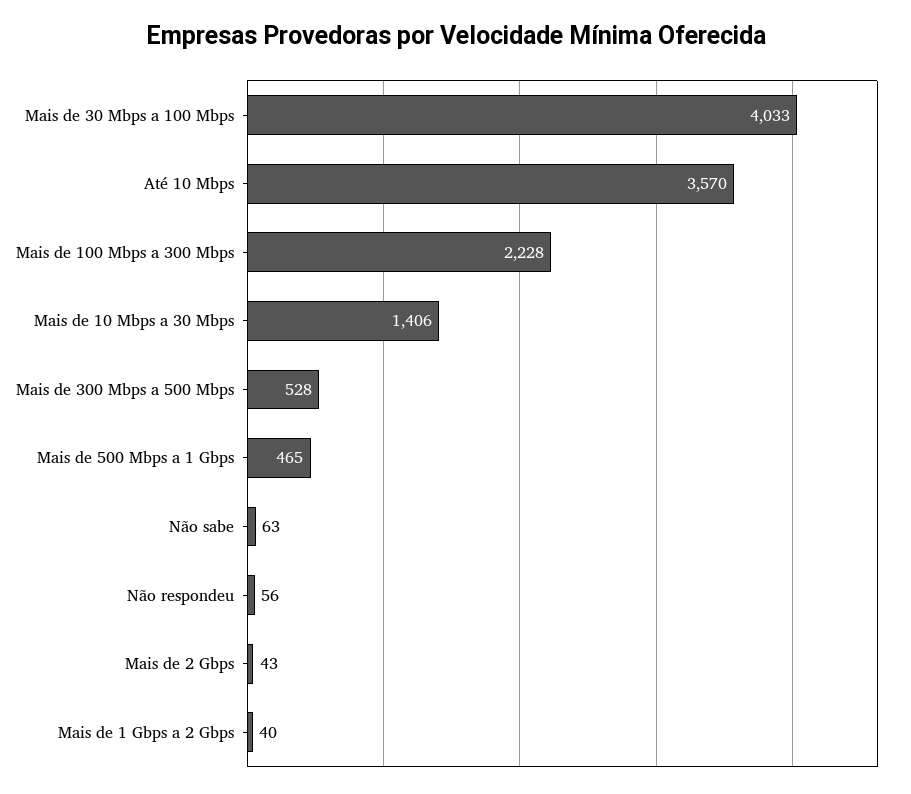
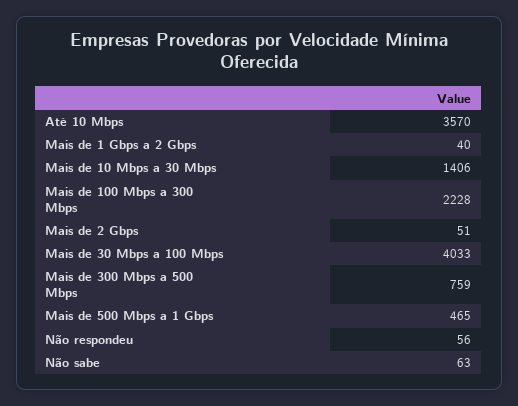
  {
    "Mais de 30 Mbps a 100 Mbps": 4033,
    "Até 10 Mbps": 3570,
    "Mais de 100 Mbps a 300 Mbps": 2228,
    "Mais de 10 Mbps a 30 Mbps": 1406,
-   "Mais de 300 Mbps a 500 Mbps": 528,
+   "Mais de 300 Mbps a 500 Mbps": 759,
    "Mais de 500 Mbps a 1 Gbps": 465,
    "Não sabe": 63,
    "Não respondeu": 56,
-   "Mais de 2 Gbps": 43,
+   "Mais de 2 Gbps": 51,
    "Mais de 1 Gbps a 2 Gbps": 40
  }

